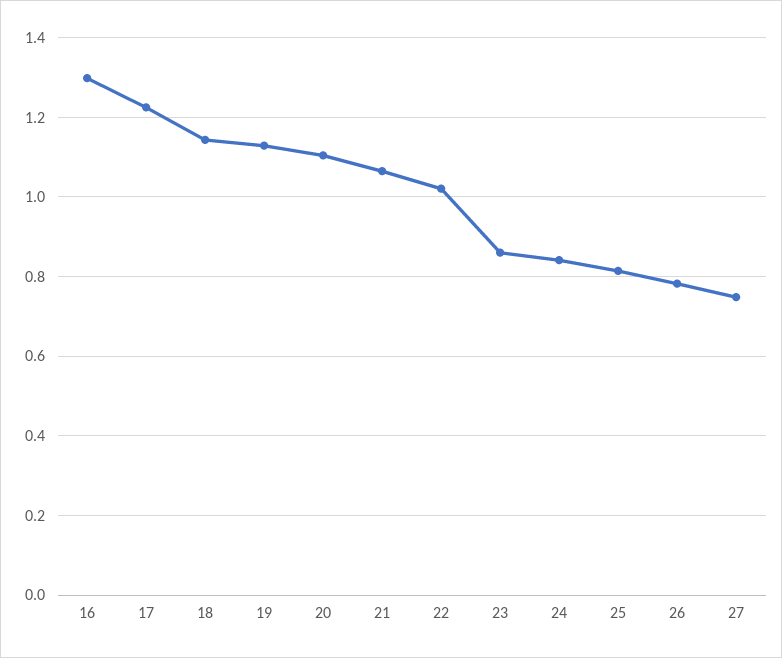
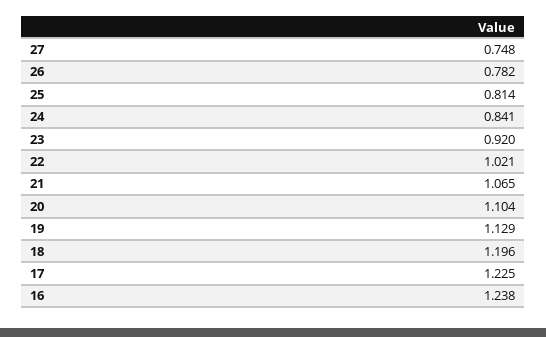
  {
-   "16": 1.3,
+   "16": 1.238,
    "17": 1.225,
-   "18": 1.14,
+   "18": 1.196,
    "19": 1.129,
    "20": 1.104,
    "21": 1.065,
    "22": 1.021,
-   "23": 0.86,
+   "23": 0.92,
    "24": 0.841,
    "25": 0.814,
    "26": 0.782,
    "27": 0.748
  }

